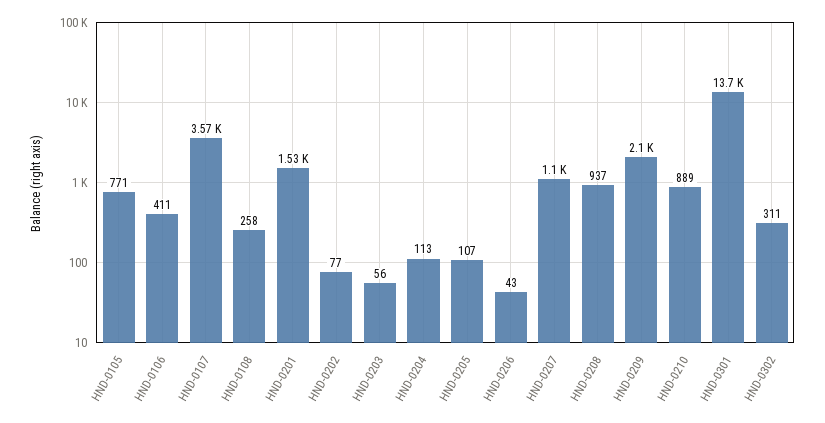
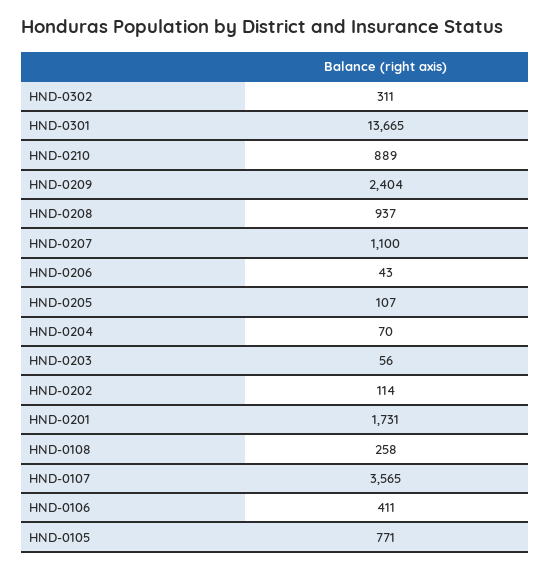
  {
    "HND-0105": 771,
    "HND-0106": 411,
    "HND-0107": 3565,
    "HND-0108": 258,
-   "HND-0201": 1530,
+   "HND-0201": 1731,
-   "HND-0202": 77,
+   "HND-0202": 114,
    "HND-0203": 56,
-   "HND-0204": 113,
+   "HND-0204": 70,
    "HND-0205": 107,
    "HND-0206": 43,
    "HND-0207": 1100,
    "HND-0208": 937,
-   "HND-0209": 2100,
+   "HND-0209": 2404,
    "HND-0210": 889,
    "HND-0301": 13665,
    "HND-0302": 311
  }

